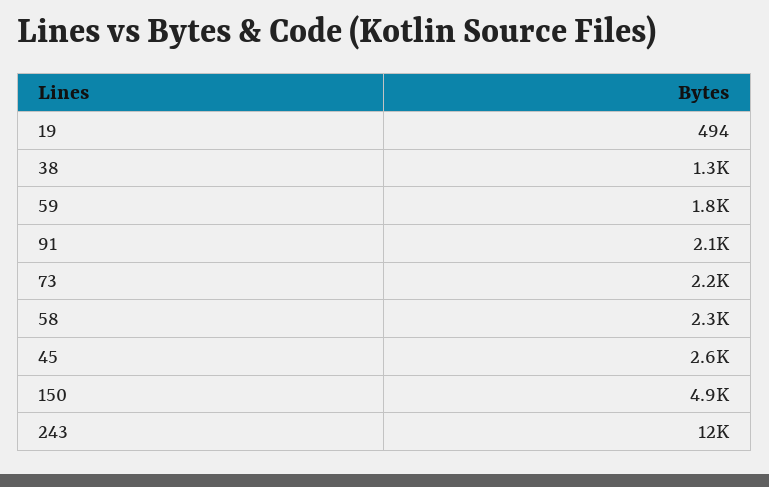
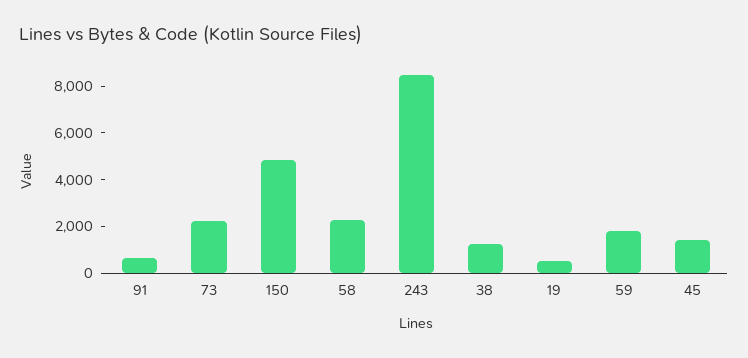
  {
    "19": 494,
    "38": 1300,
    "59": 1800,
-   "91": 2100,
+   "91": 500,
    "73": 2200,
    "58": 2300,
-   "45": 2600,
+   "45": 1500,
    "150": 4900,
-   "243": 12000
+   "243": 8500
  }

